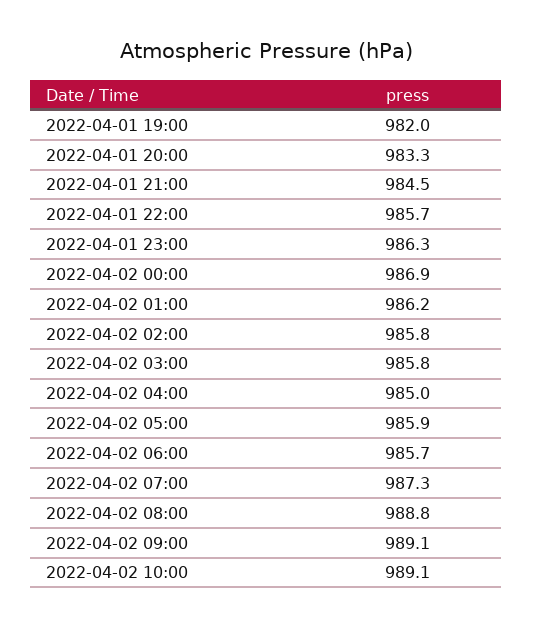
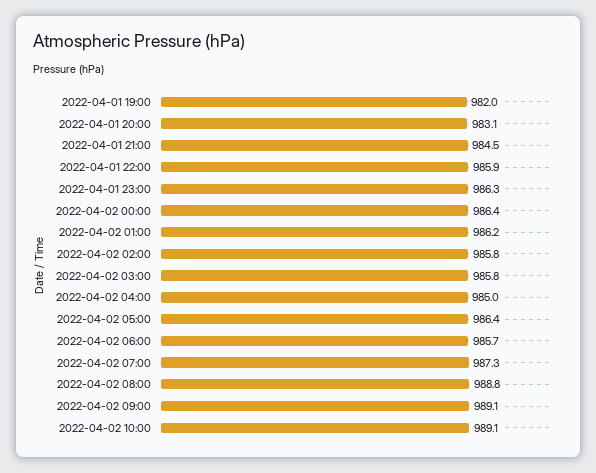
  {
    "2022-04-01 19:00": 982,
-   "2022-04-01 20:00": 983.3,
+   "2022-04-01 20:00": 983.1,
    "2022-04-01 21:00": 984.5,
-   "2022-04-01 22:00": 985.7,
+   "2022-04-01 22:00": 985.9,
    "2022-04-01 23:00": 986.3,
-   "2022-04-02 00:00": 986.9,
+   "2022-04-02 00:00": 986.4,
    "2022-04-02 01:00": 986.2,
    "2022-04-02 02:00": 985.8,
    "2022-04-02 03:00": 985.8,
    "2022-04-02 04:00": 985,
-   "2022-04-02 05:00": 985.9,
+   "2022-04-02 05:00": 986.4,
    "2022-04-02 06:00": 985.7,
    "2022-04-02 07:00": 987.3,
    "2022-04-02 08:00": 988.8,
    "2022-04-02 09:00": 989.1,
    "2022-04-02 10:00": 989.1
  }

